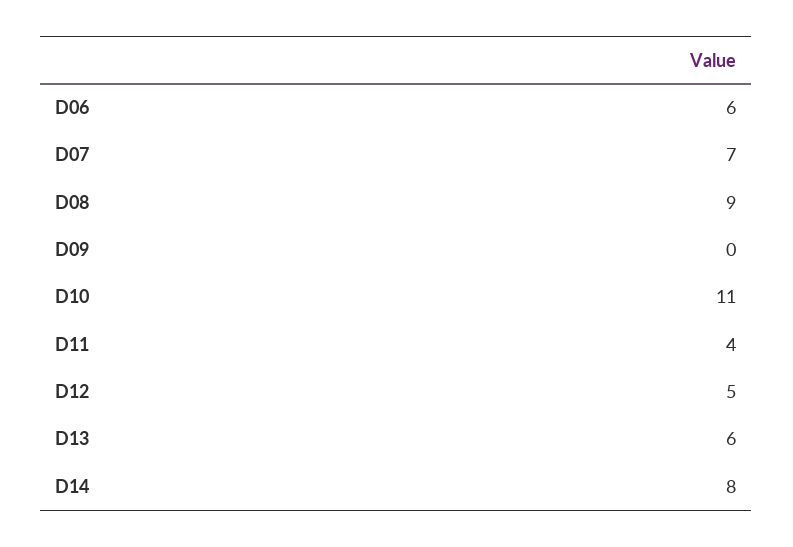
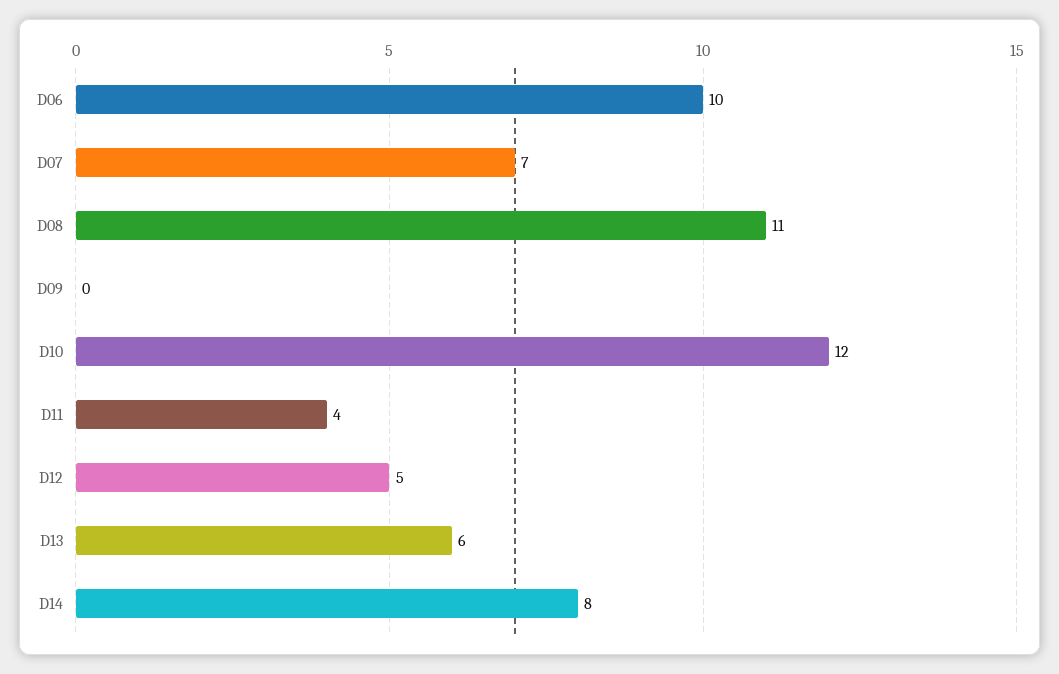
  {
-   "D06": 6,
+   "D06": 10,
    "D07": 7,
-   "D08": 9,
+   "D08": 11,
    "D09": 0,
-   "D10": 11,
+   "D10": 12,
    "D11": 4,
    "D12": 5,
    "D13": 6,
    "D14": 8
  }

